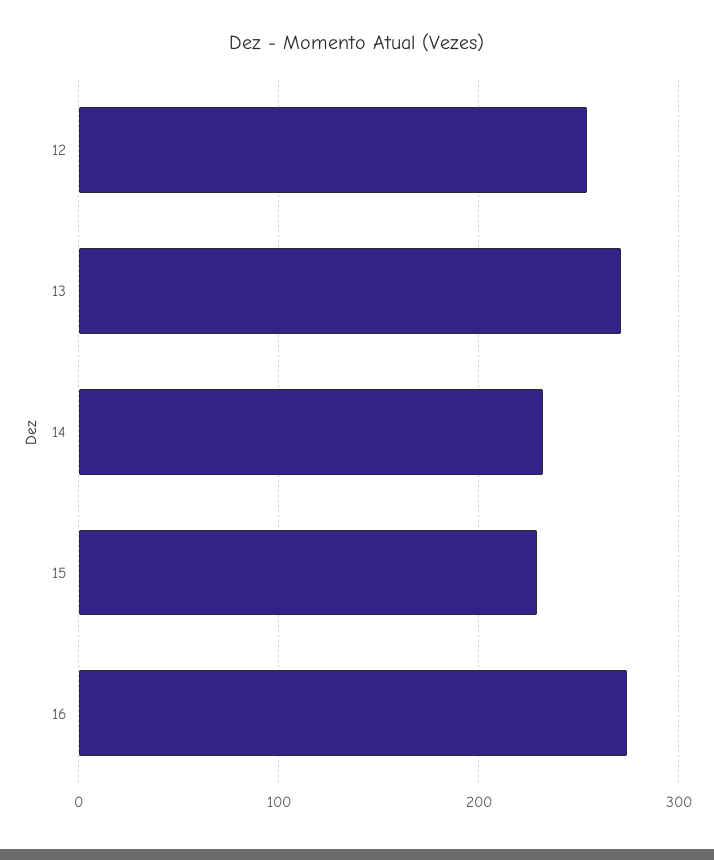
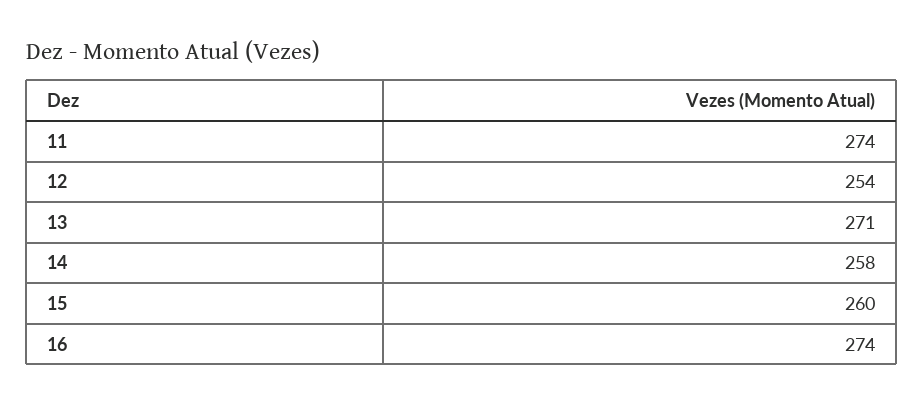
  {
    "12": 254,
    "13": 271,
-   "14": 230,
+   "14": 258,
-   "15": 230,
+   "15": 260,
-   "16": 274
+   "16": 274,
+   "11": 274
  }

